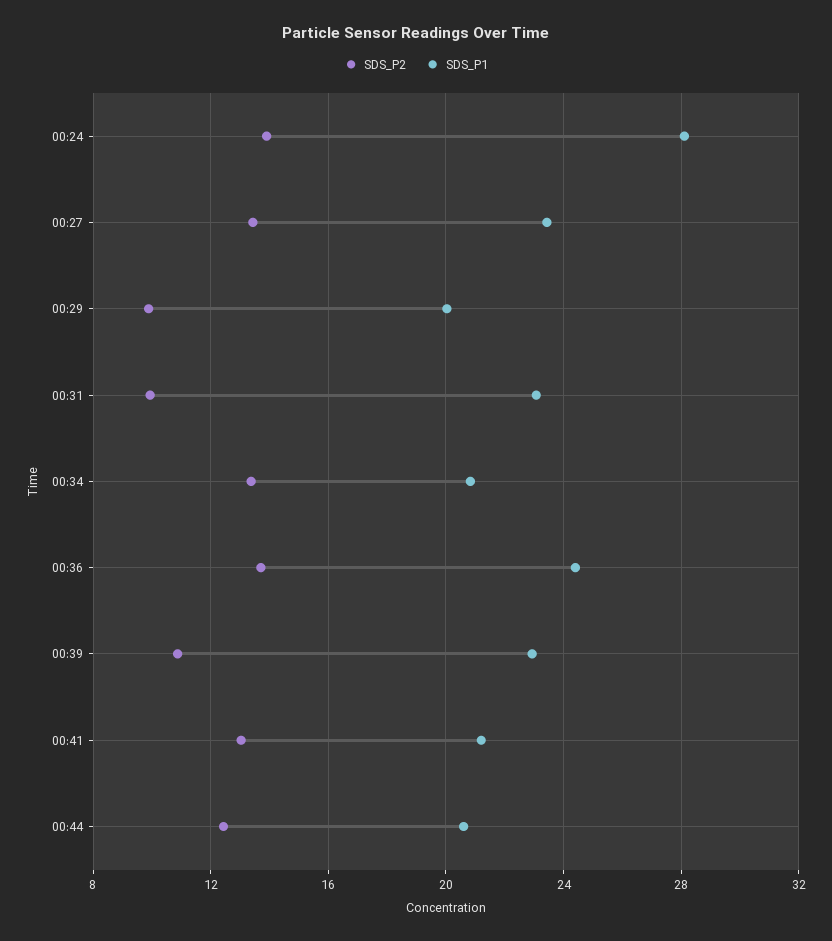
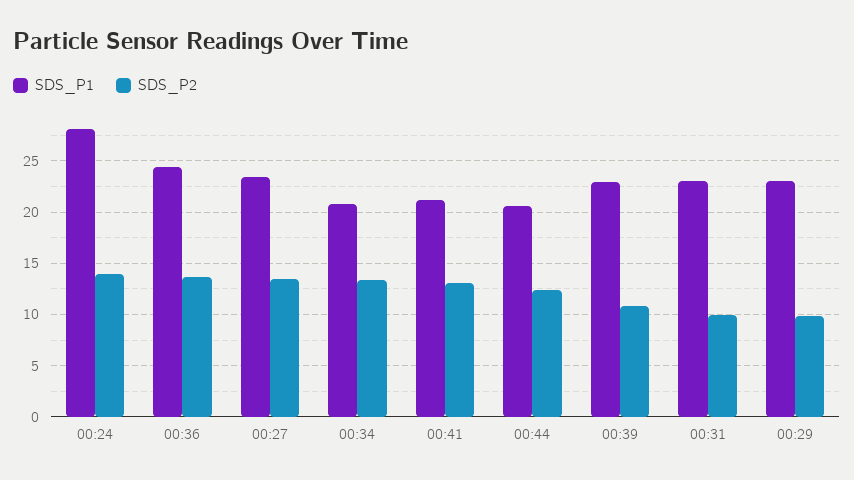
  {
    "SDS_P2": {
      "00:24": 14,
      "00:27": 13.5,
      "00:29": 10,
      "00:31": 10,
      "00:34": 13.5,
      "00:36": 13.5,
      "00:39": 11,
      "00:41": 13,
      "00:44": 12.5
    },
    "SDS_P1": {
      "00:24": 28,
      "00:27": 23.5,
-     "00:29": 20,
+     "00:29": 23,
      "00:31": 23,
      "00:34": 21,
      "00:36": 24.5,
      "00:39": 23,
      "00:41": 21,
      "00:44": 20.5
    }
  }

